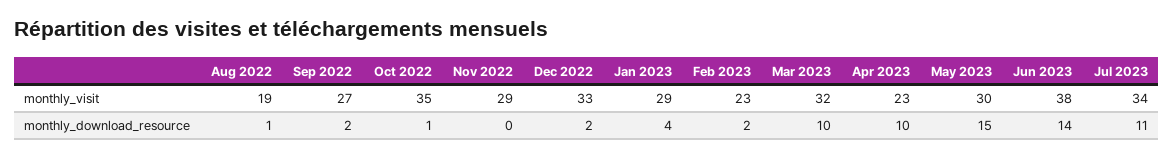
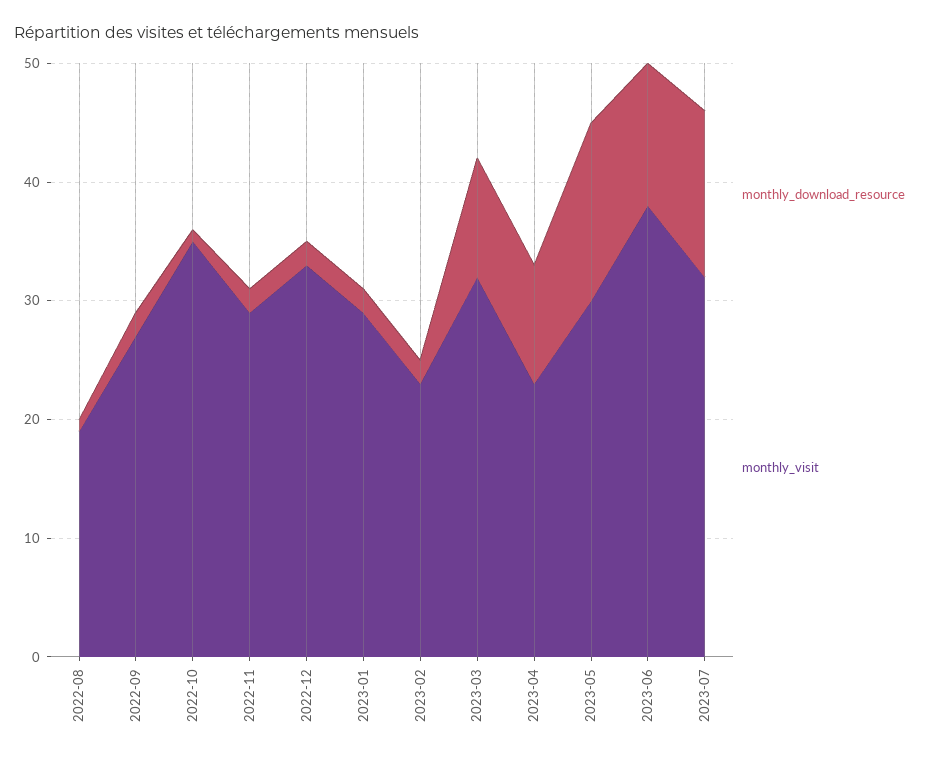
  {
    "monthly_visit": {
      "Aug 2022": 19,
      "Sep 2022": 27,
      "Oct 2022": 35,
      "Nov 2022": 29,
      "Dec 2022": 33,
      "Jan 2023": 29,
      "Feb 2023": 23,
      "Mar 2023": 32,
      "Apr 2023": 23,
      "May 2023": 30,
      "Jun 2023": 38,
-     "Jul 2023": 34
+     "Jul 2023": 32
    },
    "monthly_download_resource": {
      "Aug 2022": 1,
      "Sep 2022": 2,
      "Oct 2022": 1,
-     "Nov 2022": 0,
+     "Nov 2022": 2,
      "Dec 2022": 2,
-     "Jan 2023": 4,
+     "Jan 2023": 2,
      "Feb 2023": 2,
      "Mar 2023": 10,
      "Apr 2023": 10,
      "May 2023": 15,
-     "Jun 2023": 14,
+     "Jun 2023": 12,
-     "Jul 2023": 11
+     "Jul 2023": 14
    }
  }

